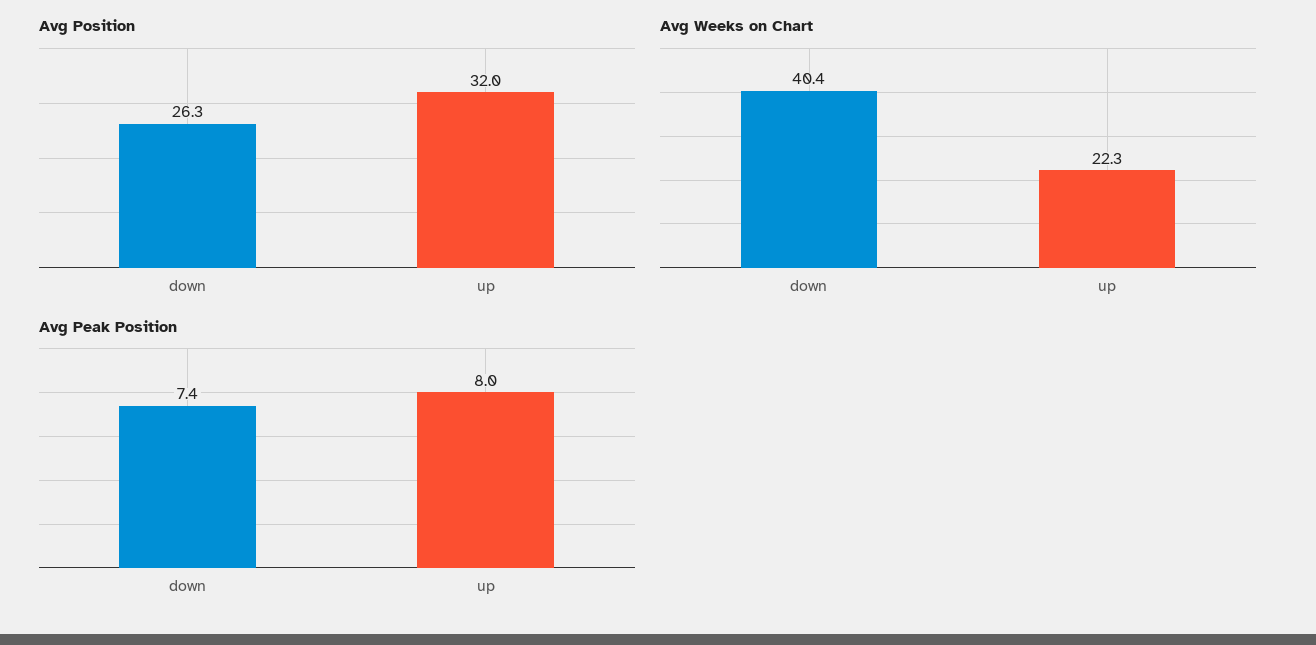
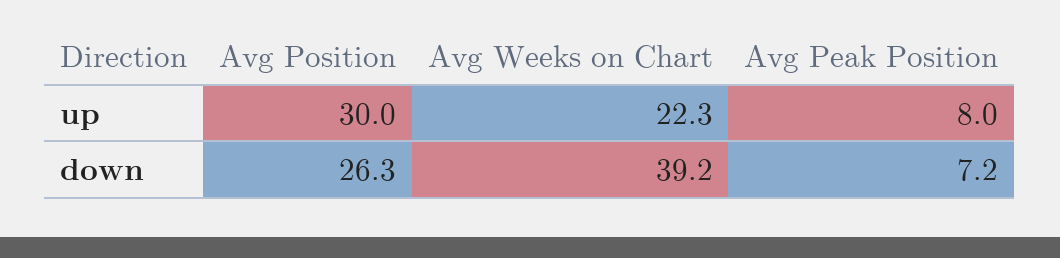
  {
    "Avg Position": {
      "down": 26.3,
-     "up": 32
+     "up": 30
    },
    "Avg Weeks on Chart": {
-     "down": 40.4,
+     "down": 39.2,
      "up": 22.3
    },
    "Avg Peak Position": {
-     "down": 7.4,
+     "down": 7.2,
      "up": 8
    }
  }

